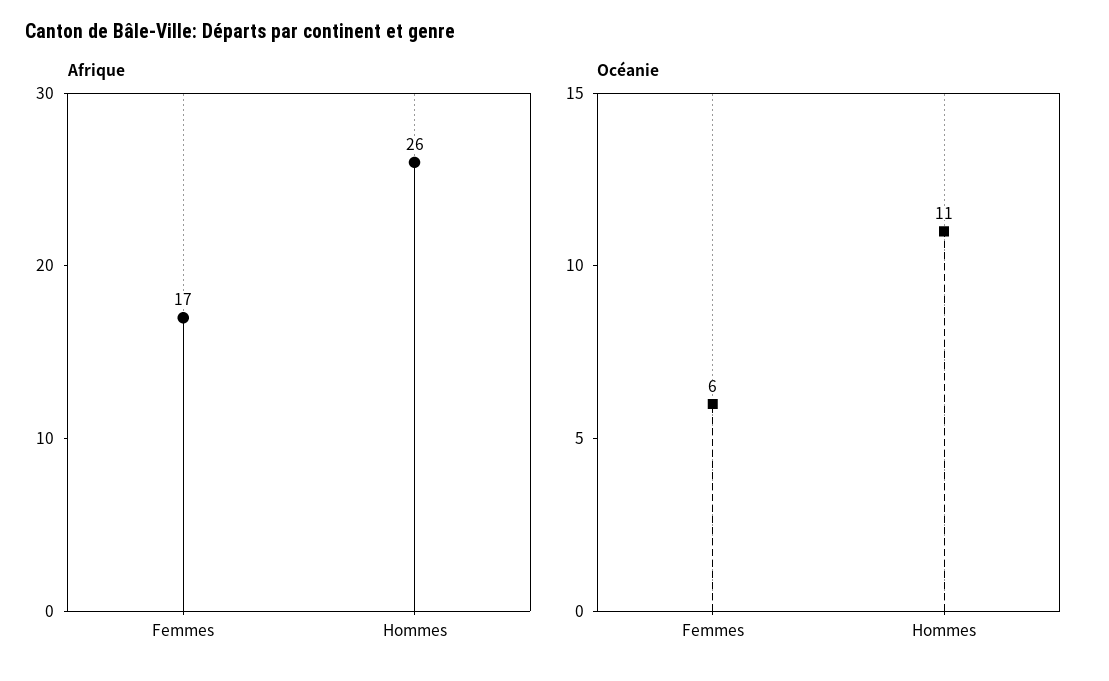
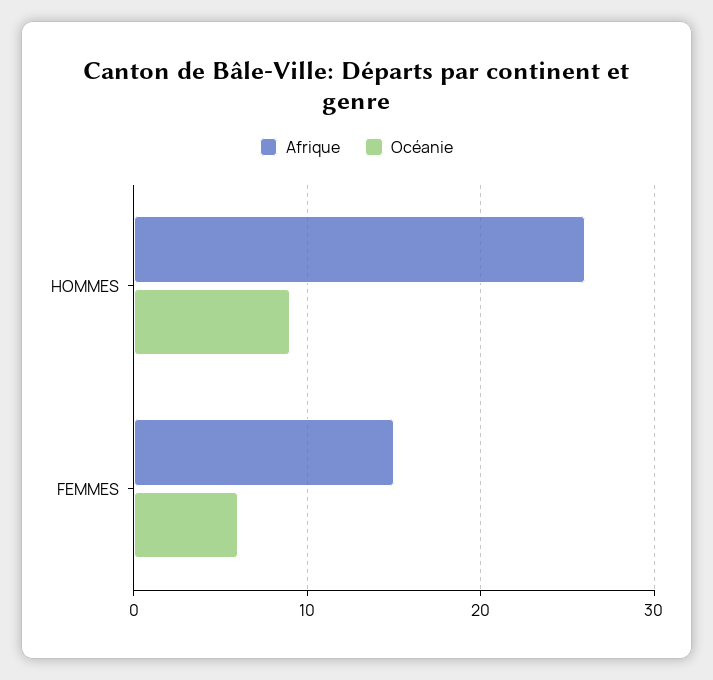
  {
    "Afrique": {
-     "Femmes": 17,
+     "Femmes": 15,
      "Hommes": 26
    },
    "Océanie": {
      "Femmes": 6,
-     "Hommes": 11
+     "Hommes": 9
    }
  }

